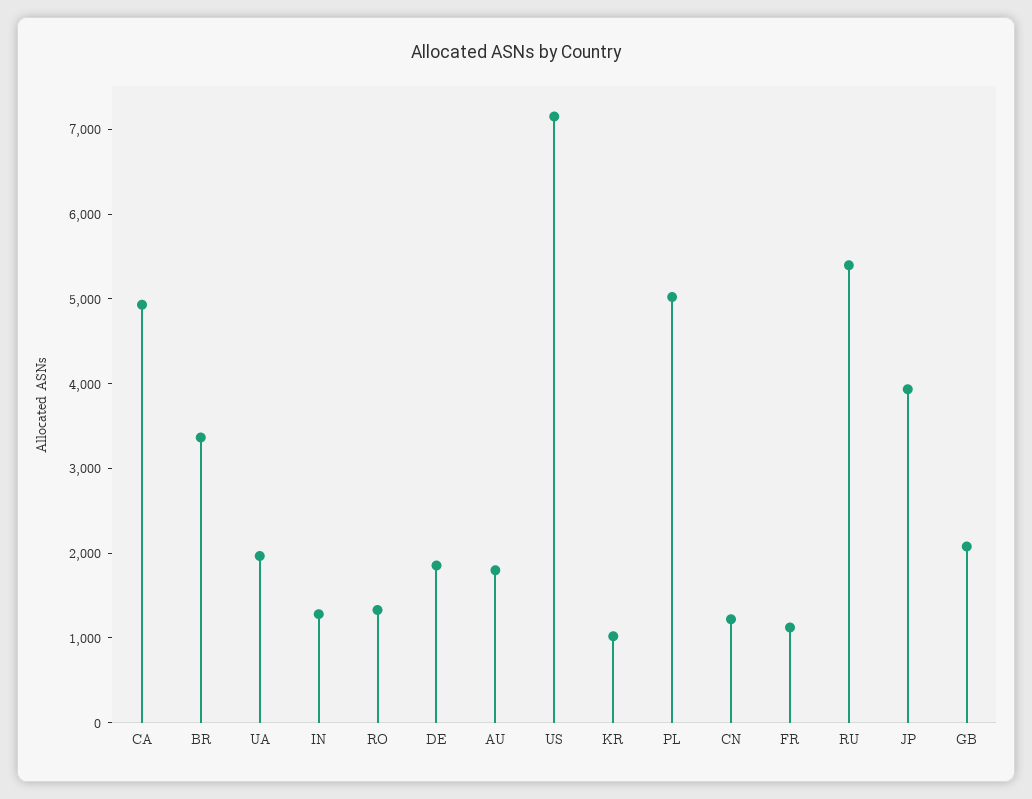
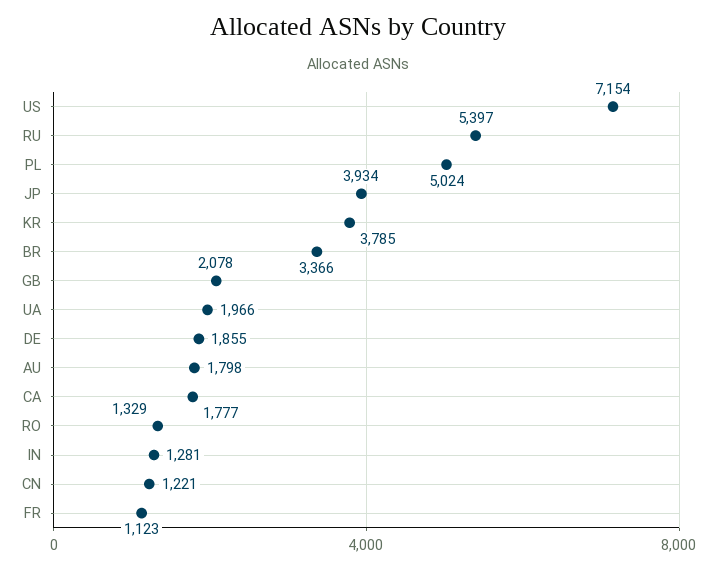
  {
-   "CA": 5000,
+   "CA": 1777,
    "BR": 3366,
    "UA": 1966,
    "IN": 1281,
    "RO": 1329,
    "DE": 1855,
    "AU": 1798,
    "US": 7154,
-   "KR": 1000,
+   "KR": 3785,
    "PL": 5024,
    "CN": 1221,
    "FR": 1123,
    "RU": 5397,
    "JP": 3934,
    "GB": 2078
  }

